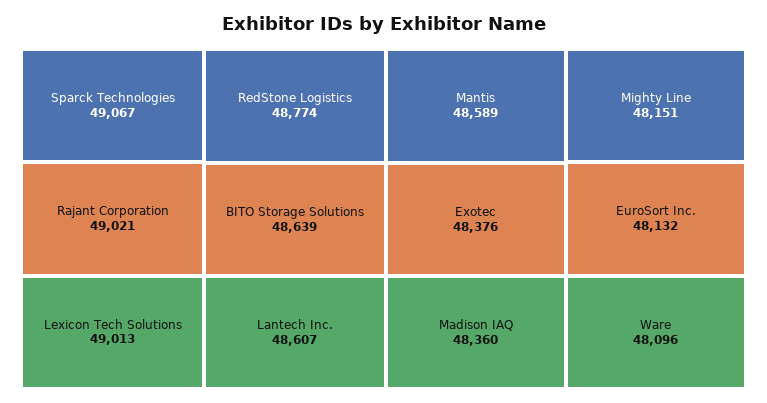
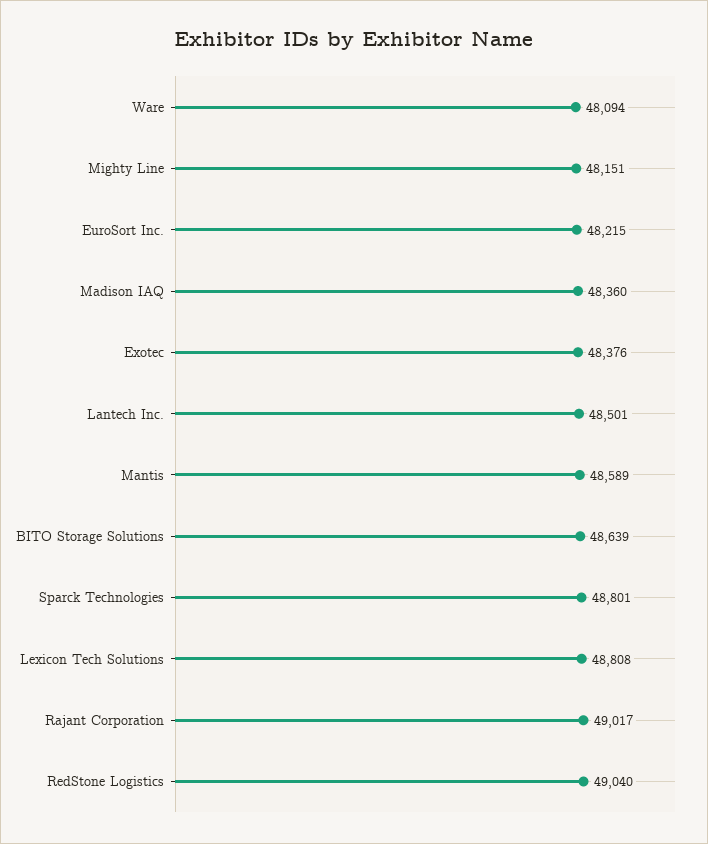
  {
-   "Sparck Technologies": 49067,
+   "Sparck Technologies": 48801,
-   "Rajant Corporation": 49021,
+   "Rajant Corporation": 49017,
-   "Lexicon Tech Solutions": 49013,
+   "Lexicon Tech Solutions": 48808,
-   "RedStone Logistics": 48774,
+   "RedStone Logistics": 49040,
    "BITO Storage Solutions": 48639,
-   "Lantech Inc.": 48607,
+   "Lantech Inc.": 48501,
    "Mantis": 48589,
    "Exotec": 48376,
    "Madison IAQ": 48360,
    "Mighty Line": 48151,
-   "EuroSort Inc.": 48132,
+   "EuroSort Inc.": 48215,
-   "Ware": 48096
+   "Ware": 48094
  }

